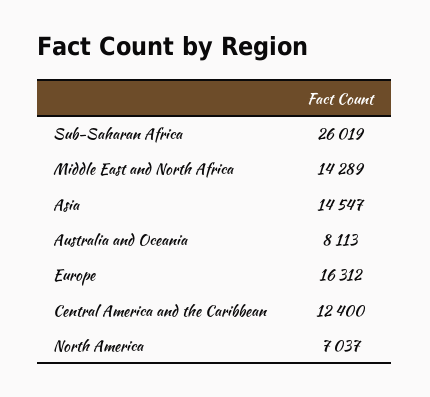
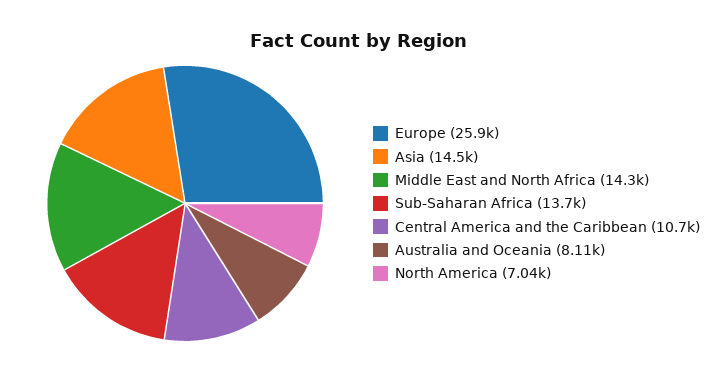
  {
-   "Sub-Saharan Africa": 26019,
+   "Sub-Saharan Africa": 13700,
    "Middle East and North Africa": 14289,
    "Asia": 14547,
    "Australia and Oceania": 8113,
-   "Europe": 16312,
+   "Europe": 25900,
-   "Central America and the Caribbean": 12400,
+   "Central America and the Caribbean": 10700,
    "North America": 7037
  }

